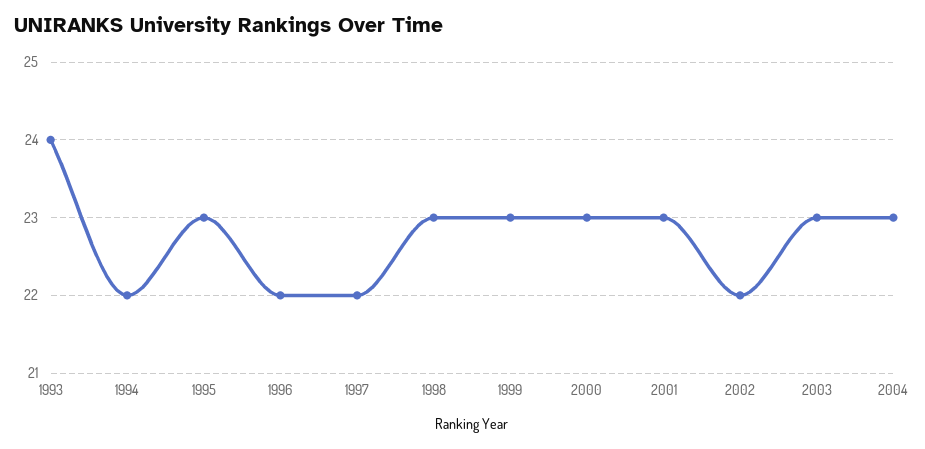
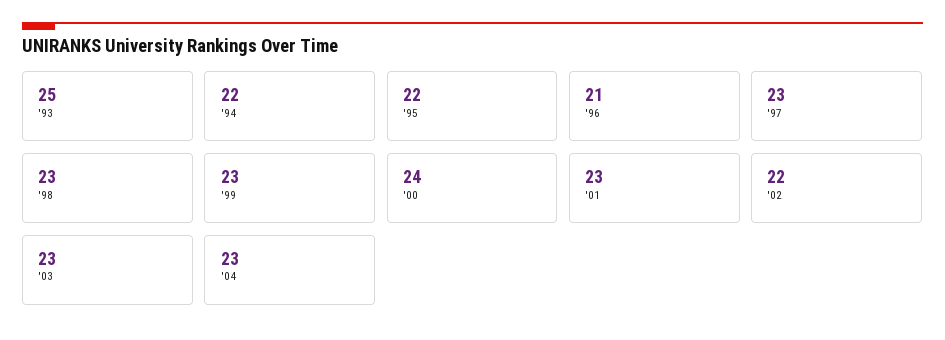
  {
-   "1993": 24,
+   "1993": 25,
    "1994": 22,
-   "1995": 23,
+   "1995": 22,
-   "1996": 22,
+   "1996": 21,
-   "1997": 22,
+   "1997": 23,
    "1998": 23,
    "1999": 23,
-   "2000": 23,
+   "2000": 24,
    "2001": 23,
    "2002": 22,
    "2003": 23,
    "2004": 23
  }

